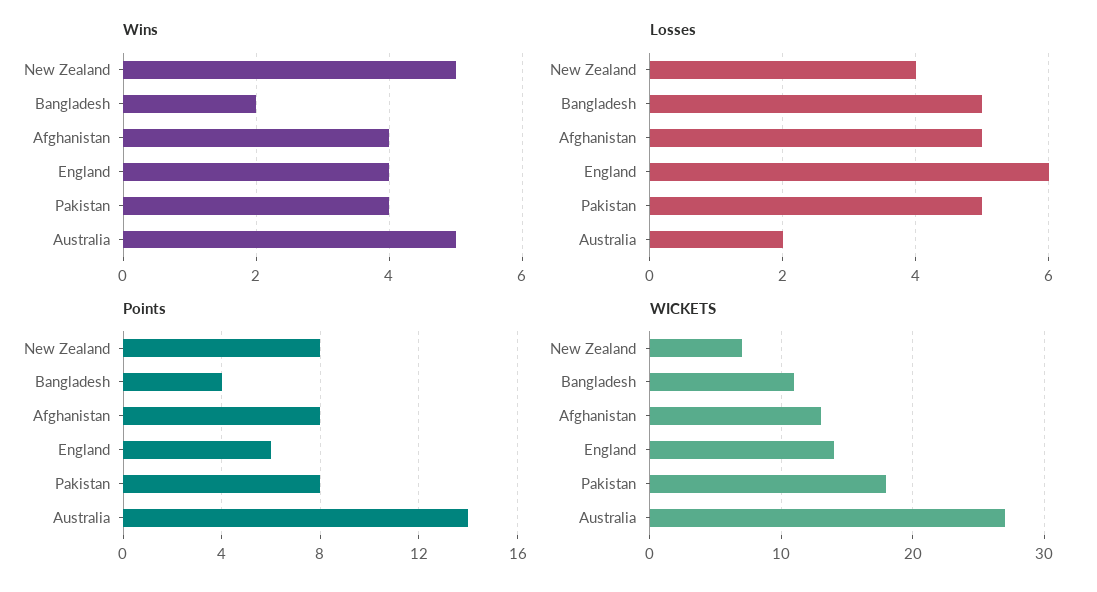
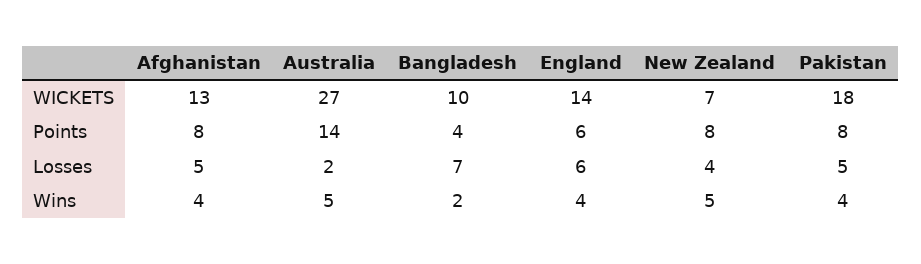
  {
    "Wins": {
      "New Zealand": 5,
      "Bangladesh": 2,
      "Afghanistan": 4,
      "England": 4,
      "Pakistan": 4,
      "Australia": 5
    },
    "Losses": {
      "New Zealand": 4,
-     "Bangladesh": 5,
+     "Bangladesh": 7,
      "Afghanistan": 5,
      "England": 6,
      "Pakistan": 5,
      "Australia": 2
    },
    "Points": {
      "New Zealand": 8,
      "Bangladesh": 4,
      "Afghanistan": 8,
      "England": 6,
      "Pakistan": 8,
      "Australia": 14
    },
    "WICKETS": {
      "New Zealand": 7,
-     "Bangladesh": 11,
+     "Bangladesh": 10,
      "Afghanistan": 13,
      "England": 14,
      "Pakistan": 18,
      "Australia": 27
    }
  }

